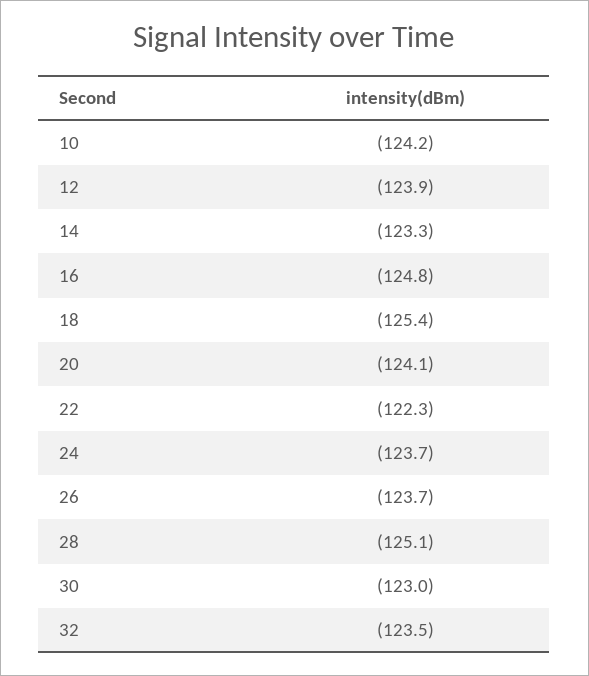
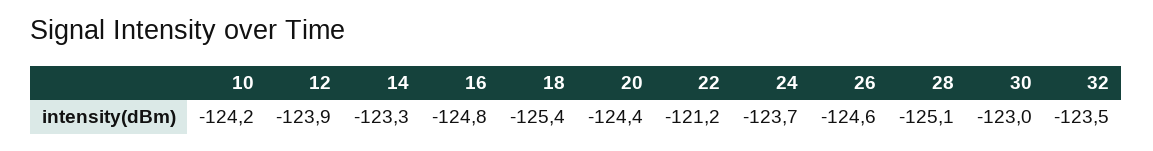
  {
    "10": -124.2,
    "12": -123.9,
    "14": -123.3,
    "16": -124.8,
    "18": -125.4,
-   "20": -124.1,
+   "20": -124.4,
-   "22": -122.3,
+   "22": -121.2,
    "24": -123.7,
-   "26": -123.7,
+   "26": -124.6,
    "28": -125.1,
    "30": -123,
    "32": -123.5
  }

